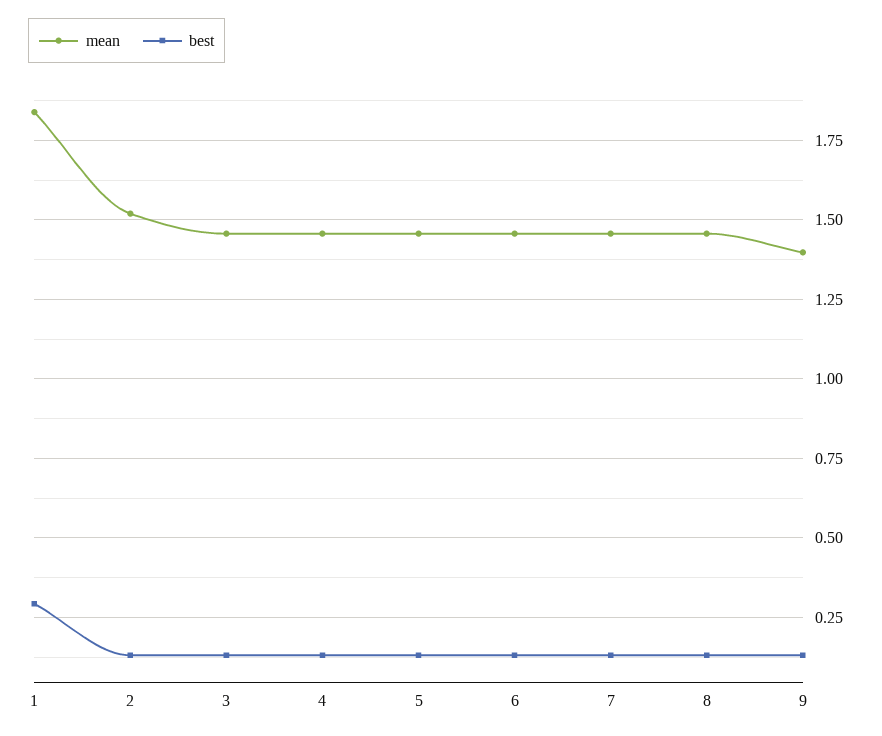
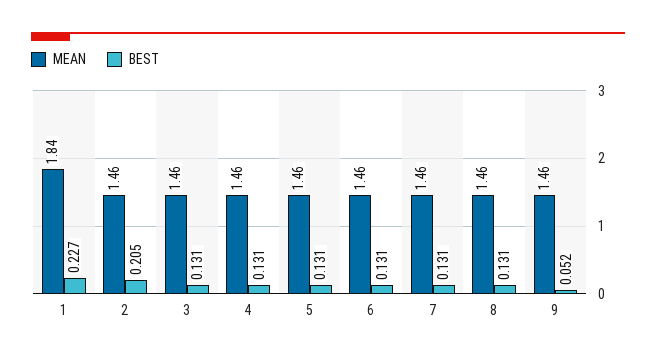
  {
    "mean": {
      "1": 1.84,
-     "2": 1.525,
+     "2": 1.46,
      "3": 1.46,
      "4": 1.46,
      "5": 1.46,
      "6": 1.46,
      "7": 1.46,
      "8": 1.46,
-     "9": 1.4
+     "9": 1.46
    },
    "best": {
-     "1": 0.3,
+     "1": 0.227,
-     "2": 0.125,
+     "2": 0.205,
      "3": 0.131,
      "4": 0.131,
      "5": 0.131,
      "6": 0.131,
      "7": 0.131,
      "8": 0.131,
-     "9": 0.125
+     "9": 0.052
    }
  }

